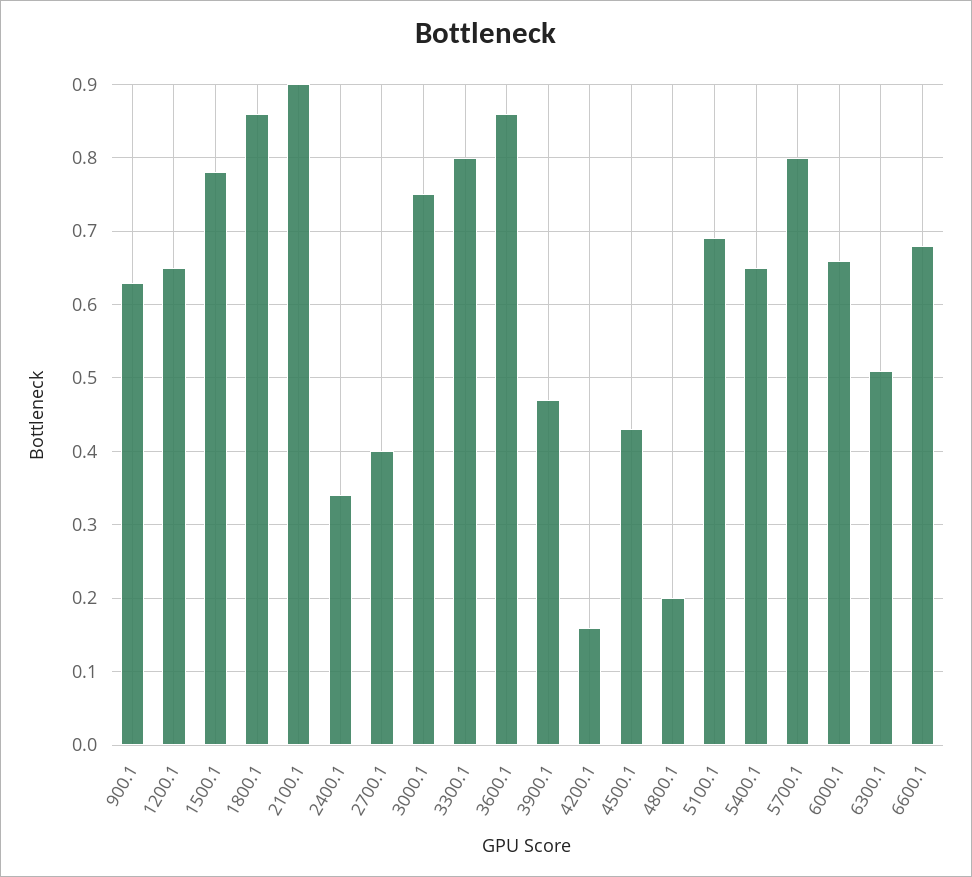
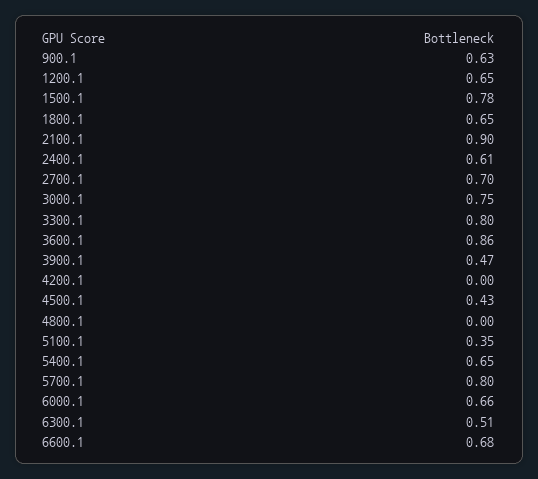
  {
    "900.1": 0.63,
    "1200.1": 0.65,
    "1500.1": 0.78,
-   "1800.1": 0.86,
+   "1800.1": 0.65,
    "2100.1": 0.9,
-   "2400.1": 0.34,
+   "2400.1": 0.61,
-   "2700.1": 0.4,
+   "2700.1": 0.7,
    "3000.1": 0.75,
    "3300.1": 0.8,
    "3600.1": 0.86,
    "3900.1": 0.47,
-   "4200.1": 0.16,
+   "4200.1": 0,
    "4500.1": 0.43,
-   "4800.1": 0.2,
+   "4800.1": 0,
-   "5100.1": 0.69,
+   "5100.1": 0.35,
    "5400.1": 0.65,
    "5700.1": 0.8,
    "6000.1": 0.66,
    "6300.1": 0.51,
    "6600.1": 0.68
  }

